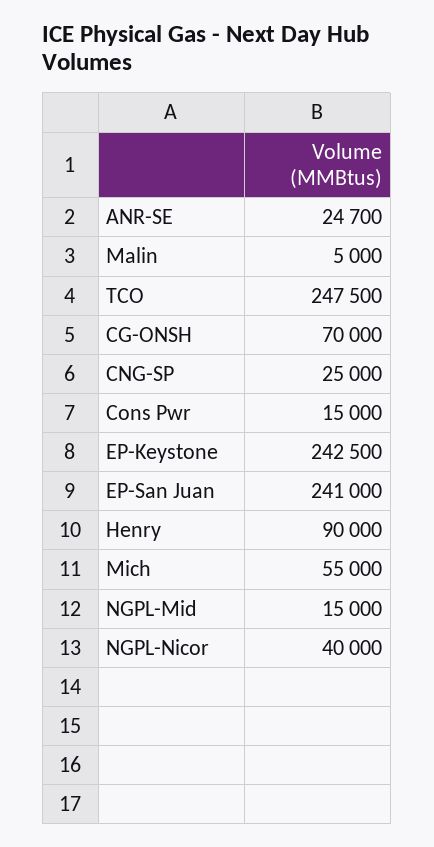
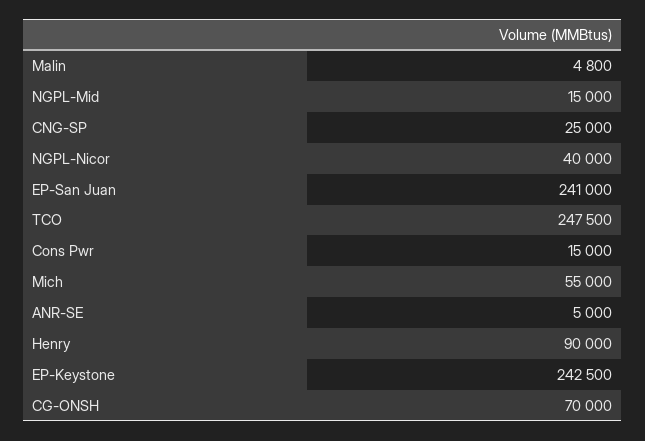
  {
-   "ANR-SE": 24700,
+   "ANR-SE": 5000,
-   "Malin": 5000,
+   "Malin": 4800,
    "TCO": 247500,
    "CG-ONSH": 70000,
    "CNG-SP": 25000,
    "Cons Pwr": 15000,
    "EP-Keystone": 242500,
    "EP-San Juan": 241000,
    "Henry": 90000,
    "Mich": 55000,
    "NGPL-Mid": 15000,
    "NGPL-Nicor": 40000
  }

